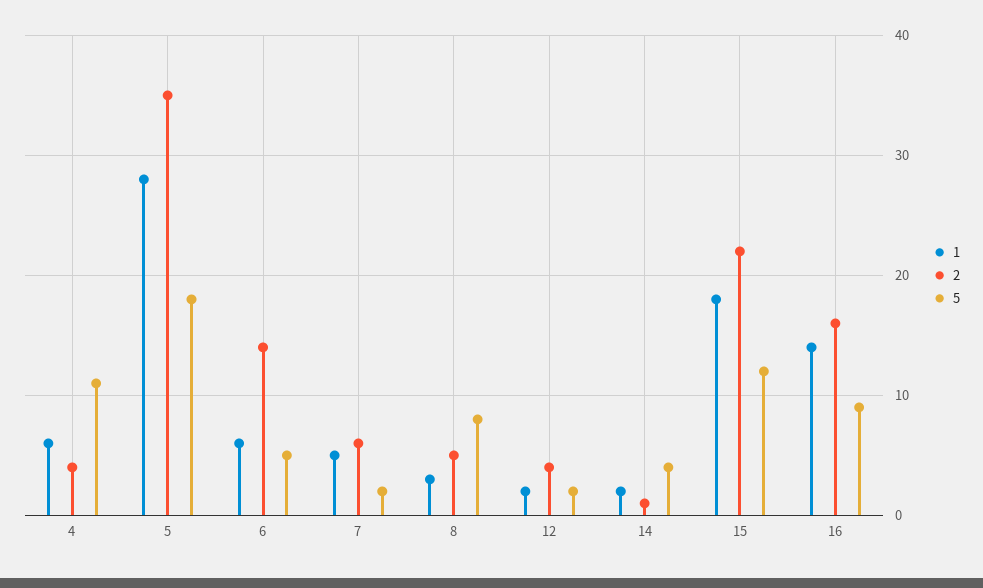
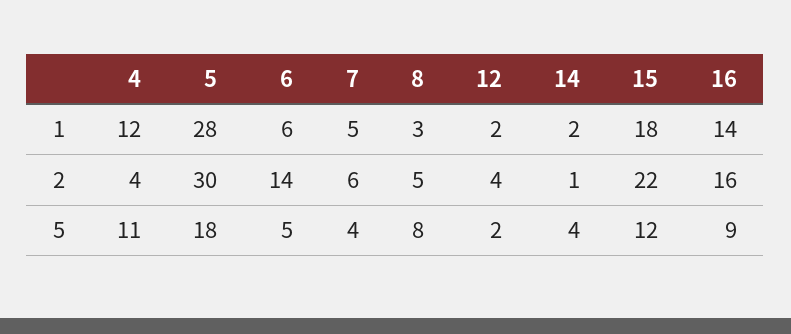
  {
    "1": {
-     "4": 6,
+     "4": 12,
      "5": 28,
      "6": 6,
      "7": 5,
      "8": 3,
      "12": 2,
      "14": 2,
      "15": 18,
      "16": 14
    },
    "2": {
      "4": 4,
-     "5": 35,
+     "5": 30,
      "6": 14,
      "7": 6,
      "8": 5,
      "12": 4,
      "14": 1,
      "15": 22,
      "16": 16
    },
    "5": {
      "4": 11,
      "5": 18,
      "6": 5,
-     "7": 2,
+     "7": 4,
      "8": 8,
      "12": 2,
      "14": 4,
      "15": 12,
      "16": 9
    }
  }

